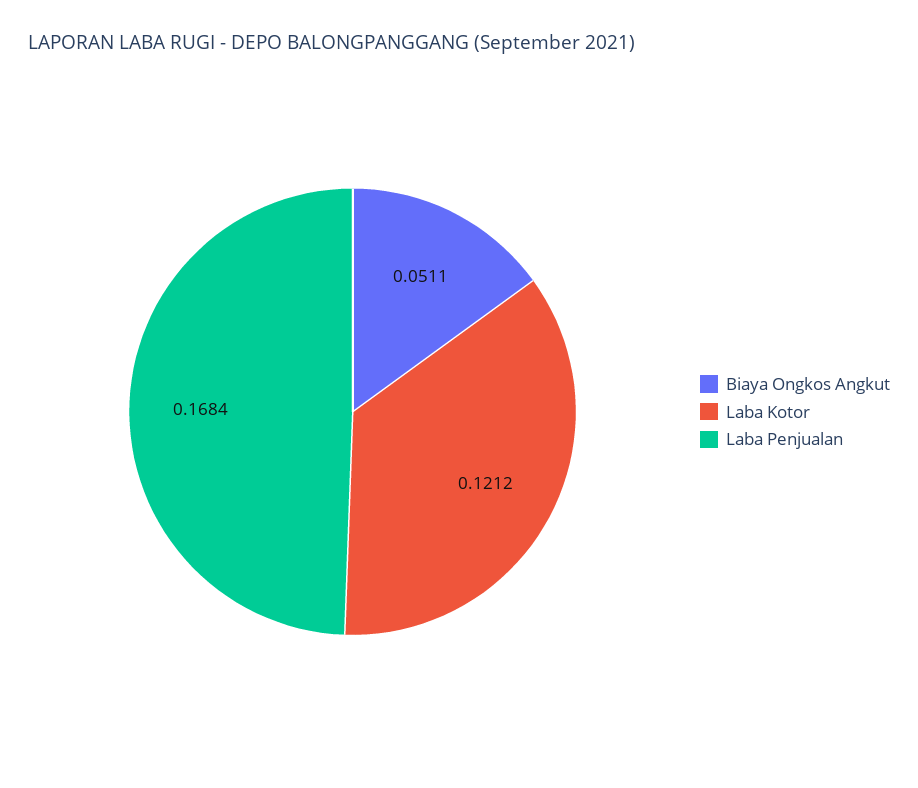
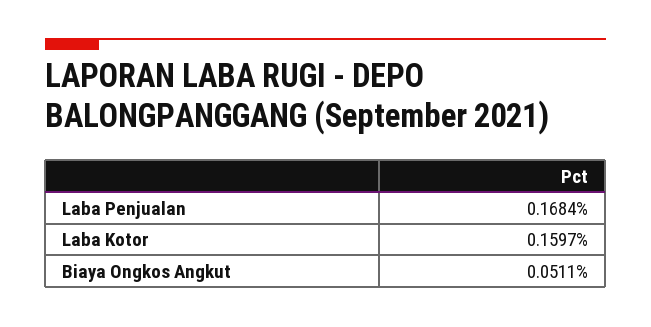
  {
    "Biaya Ongkos Angkut": 0.0511,
-   "Laba Kotor": 0.1212,
+   "Laba Kotor": 0.1597,
    "Laba Penjualan": 0.1684
  }

